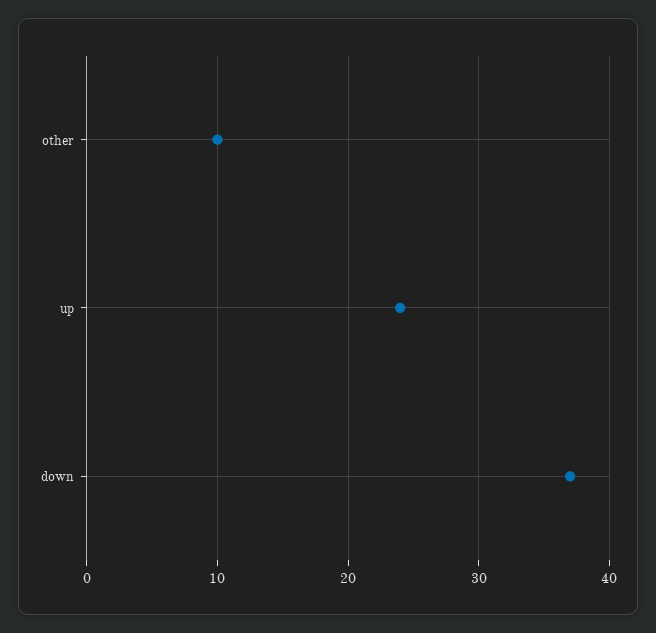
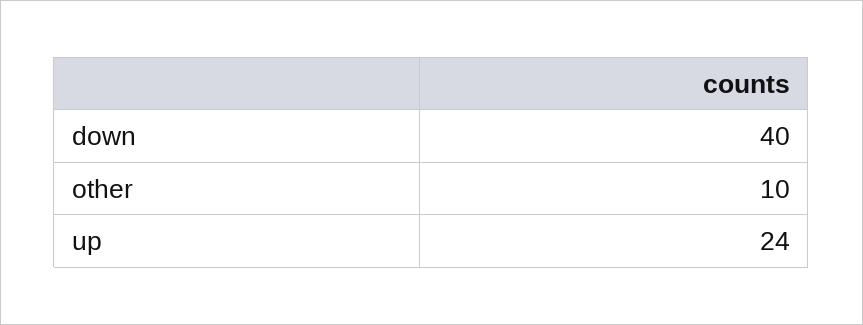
  {
    "other": 10,
    "up": 24,
-   "down": 37
+   "down": 40
  }

